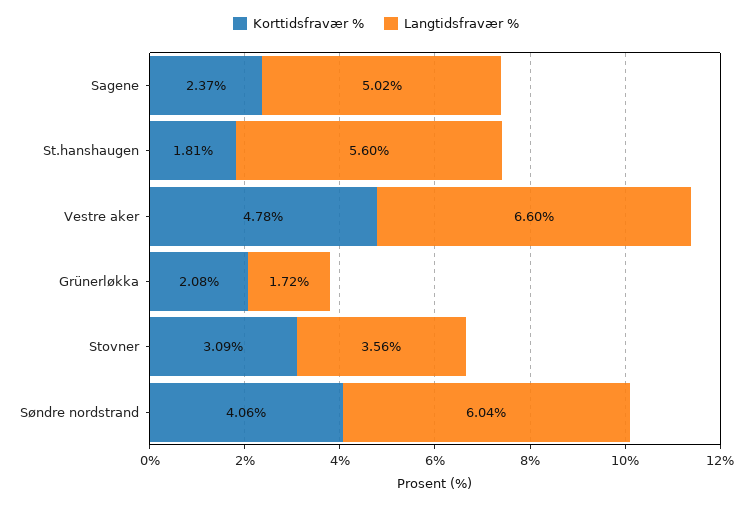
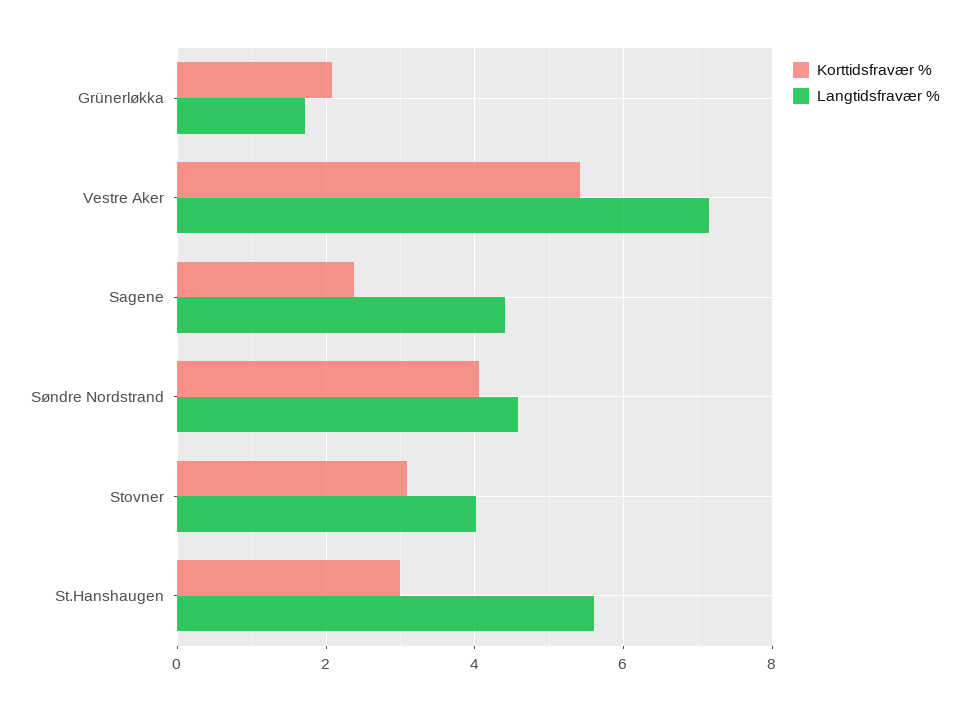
  {
    "Korttidsfravær %": {
      "Sagene": 2.37,
-     "St.hanshaugen": 1.81,
+     "St.hanshaugen": 3,
-     "Vestre aker": 4.78,
+     "Vestre aker": 5.4,
      "Grünerløkka": 2.08,
      "Stovner": 3.09,
      "Søndre nordstrand": 4.06
    },
    "Langtidsfravær %": {
-     "Sagene": 5.02,
+     "Sagene": 4.4,
      "St.hanshaugen": 5.6,
-     "Vestre aker": 6.6,
+     "Vestre aker": 7.2,
      "Grünerløkka": 1.72,
-     "Stovner": 3.56,
+     "Stovner": 4,
-     "Søndre nordstrand": 6.04
+     "Søndre nordstrand": 4.6
    }
  }

